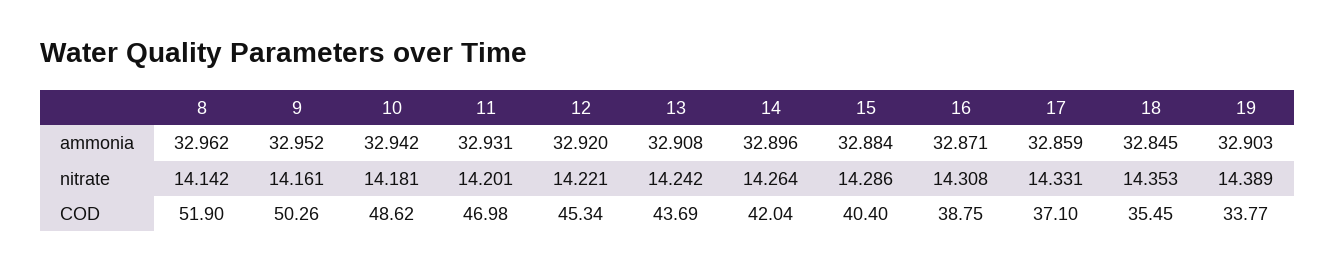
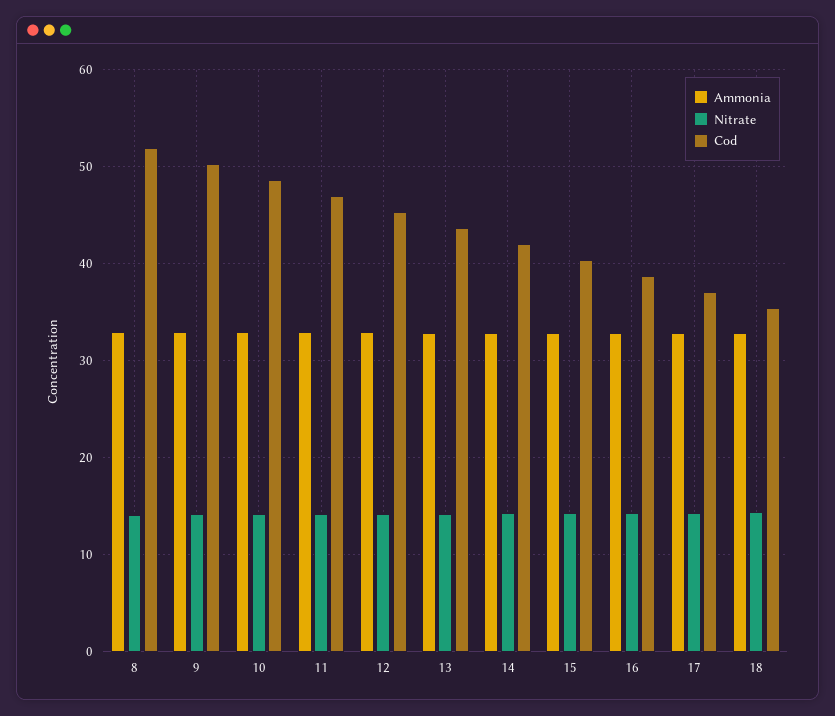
  {
    "ammonia": {
      "8": 32.962,
      "9": 32.952,
      "10": 32.942,
      "11": 32.931,
      "12": 32.92,
      "13": 32.908,
      "14": 32.896,
      "15": 32.884,
      "16": 32.871,
      "17": 32.859,
-     "18": 32.845,
+     "18": 32.845
-     "19": 32.903
    },
    "nitrate": {
      "8": 14.142,
      "9": 14.161,
      "10": 14.181,
      "11": 14.201,
      "12": 14.221,
      "13": 14.242,
      "14": 14.264,
      "15": 14.286,
      "16": 14.308,
      "17": 14.331,
-     "18": 14.353,
+     "18": 14.353
-     "19": 14.389
    },
    "COD": {
      "8": 51.9,
      "9": 50.26,
      "10": 48.62,
      "11": 46.98,
      "12": 45.34,
      "13": 43.69,
      "14": 42.04,
      "15": 40.4,
      "16": 38.75,
      "17": 37.1,
-     "18": 35.45,
+     "18": 35.45
-     "19": 33.77
    }
  }

